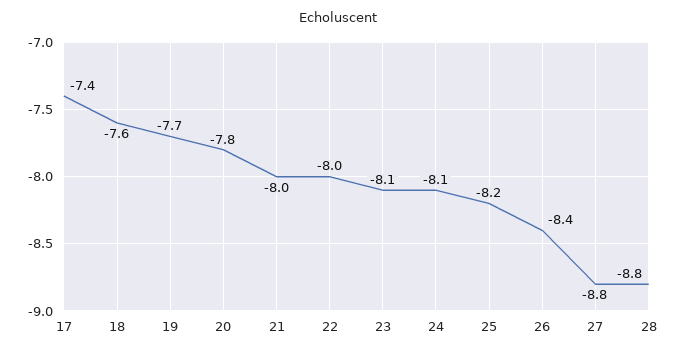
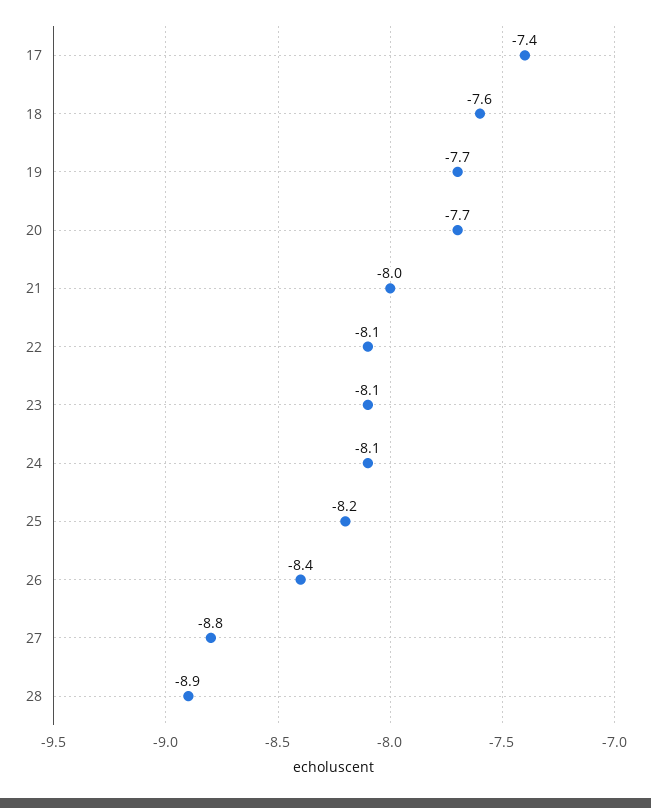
  {
    "17": -7.4,
    "18": -7.6,
    "19": -7.7,
-   "20": -7.8,
+   "20": -7.7,
    "21": -8,
-   "22": -8,
+   "22": -8.1,
    "23": -8.1,
    "24": -8.1,
    "25": -8.2,
    "26": -8.4,
    "27": -8.8,
-   "28": -8.8
+   "28": -8.9
  }

